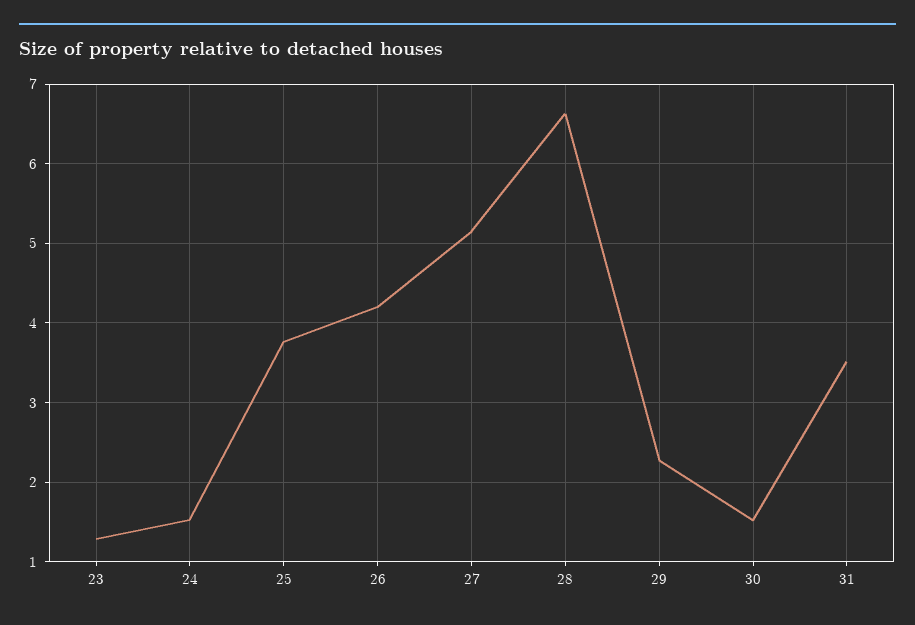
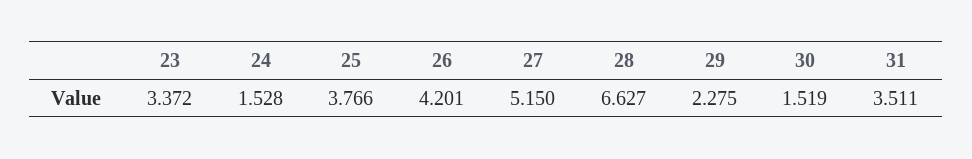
  {
-   "23": 1.3,
+   "23": 3.372,
    "24": 1.528,
    "25": 3.766,
    "26": 4.201,
    "27": 5.15,
    "28": 6.627,
    "29": 2.275,
    "30": 1.519,
    "31": 3.511
  }

